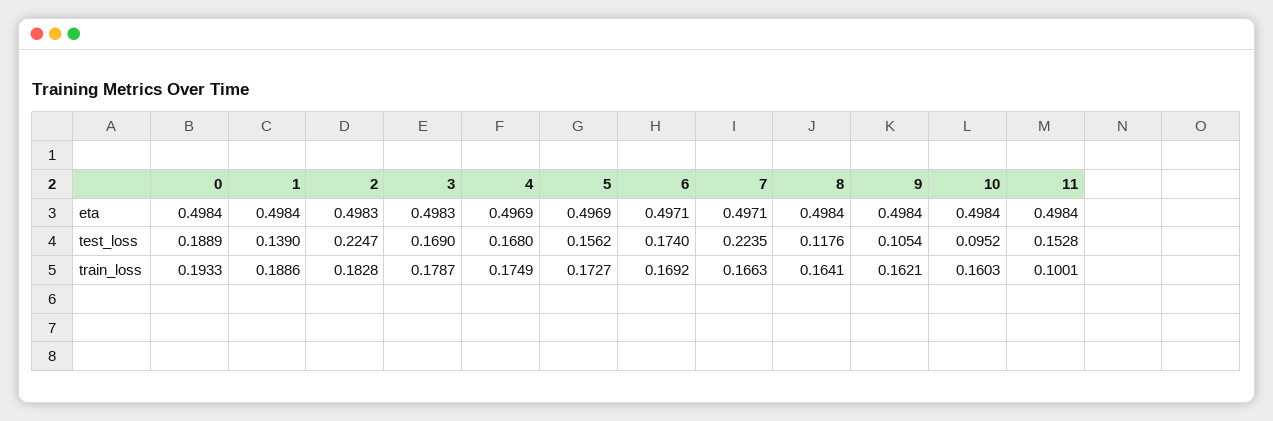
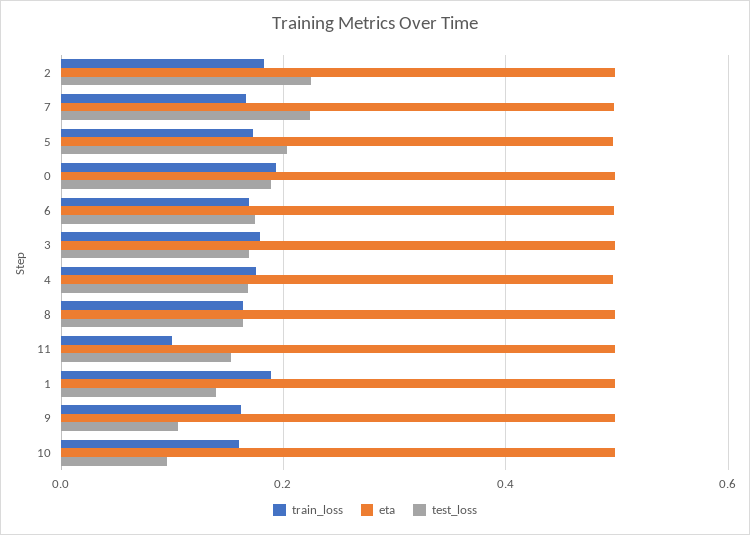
  {
    "eta": {
      "0": 0.4984,
      "1": 0.4984,
      "2": 0.4983,
      "3": 0.4983,
      "4": 0.4969,
      "5": 0.4969,
      "6": 0.4971,
      "7": 0.4971,
      "8": 0.4984,
      "9": 0.4984,
      "10": 0.4984,
      "11": 0.4984
    },
    "test_loss": {
      "0": 0.1889,
      "1": 0.139,
      "2": 0.2247,
      "3": 0.169,
      "4": 0.168,
-     "5": 0.1562,
+     "5": 0.2,
      "6": 0.174,
      "7": 0.2235,
-     "8": 0.1176,
+     "8": 0.16,
      "9": 0.1054,
      "10": 0.0952,
      "11": 0.1528
    },
    "train_loss": {
      "0": 0.1933,
      "1": 0.1886,
      "2": 0.1828,
      "3": 0.1787,
      "4": 0.1749,
      "5": 0.1727,
      "6": 0.1692,
      "7": 0.1663,
      "8": 0.1641,
      "9": 0.1621,
      "10": 0.1603,
      "11": 0.1001
    }
  }

